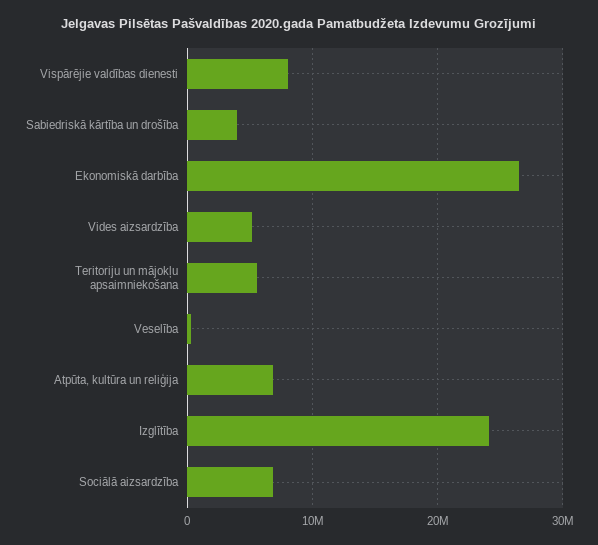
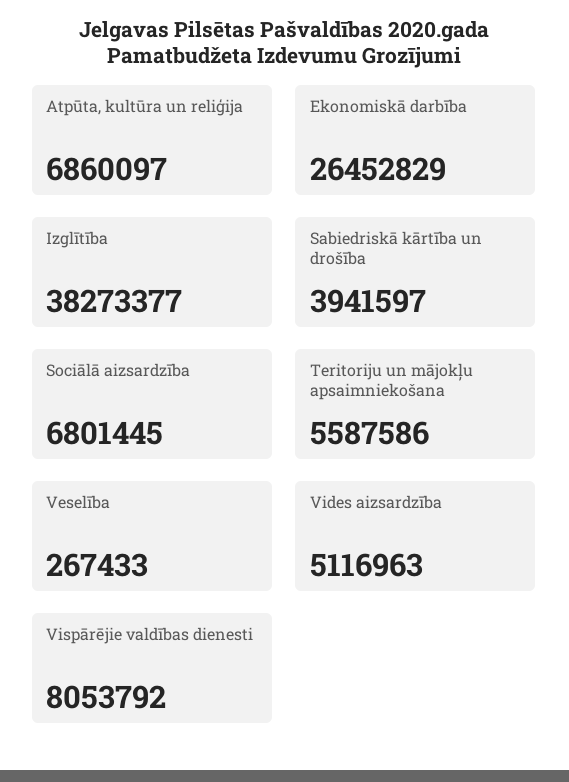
  {
    "Vispārējie valdības dienesti": 8053792,
    "Sabiedriskā kārtība un drošība": 3941597,
    "Ekonomiskā darbība": 26452829,
    "Vides aizsardzība": 5116963,
    "Teritoriju un mājokļu apsaimniekošana": 5587586,
    "Veselība": 267433,
    "Atpūta, kultūra un reliģija": 6860097,
-   "Izglītība": 24000000,
+   "Izglītība": 38273377,
    "Sociālā aizsardzība": 6801445
  }

